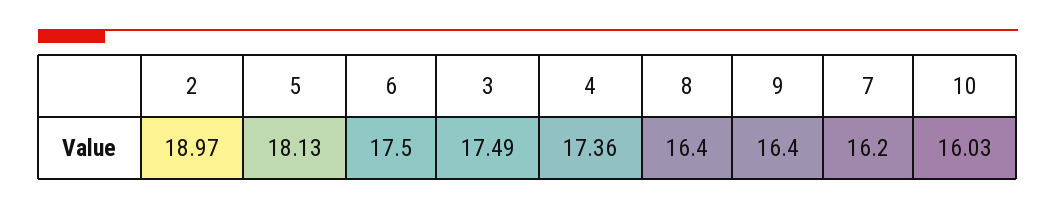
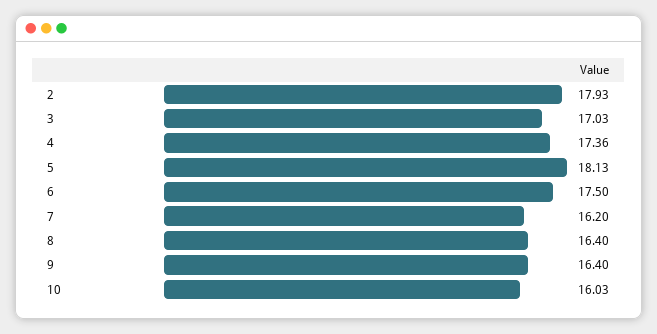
  {
-   "2": 18.97,
+   "2": 17.93,
    "5": 18.13,
    "6": 17.5,
-   "3": 17.49,
+   "3": 17.03,
    "4": 17.36,
    "8": 16.4,
    "9": 16.4,
    "7": 16.2,
    "10": 16.03
  }

